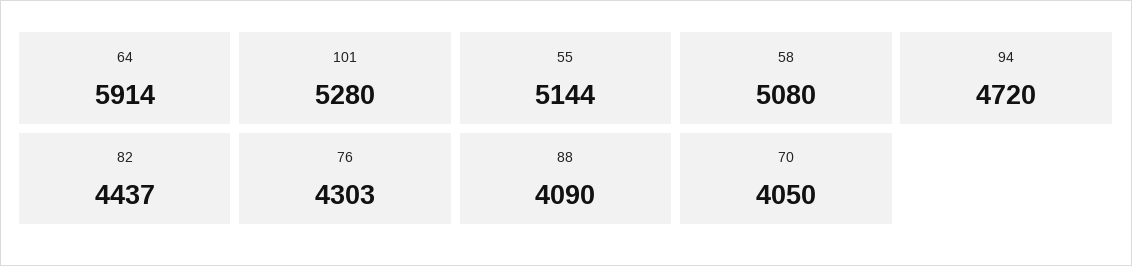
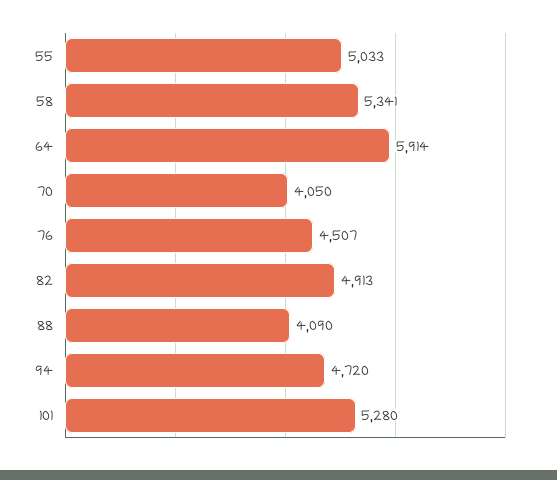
  {
    "64": 5914,
    "101": 5280,
-   "55": 5144,
+   "55": 5033,
-   "58": 5080,
+   "58": 5341,
    "94": 4720,
-   "82": 4437,
+   "82": 4913,
-   "76": 4303,
+   "76": 4507,
    "88": 4090,
    "70": 4050
  }

